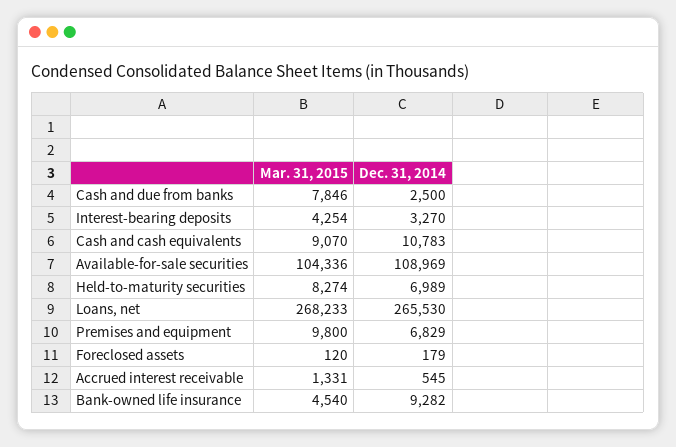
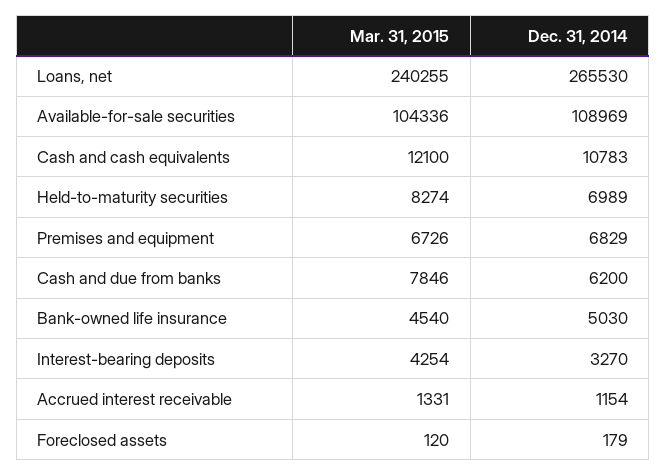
  {
    "Mar. 31, 2015": {
      "Cash and due from banks": 7846,
      "Interest-bearing deposits": 4254,
-     "Cash and cash equivalents": 9070,
+     "Cash and cash equivalents": 12100,
      "Available-for-sale securities": 104336,
      "Held-to-maturity securities": 8274,
-     "Loans, net": 268233,
+     "Loans, net": 240255,
-     "Premises and equipment": 9800,
+     "Premises and equipment": 6726,
      "Foreclosed assets": 120,
      "Accrued interest receivable": 1331,
      "Bank-owned life insurance": 4540
    },
    "Dec. 31, 2014": {
-     "Cash and due from banks": 2500,
+     "Cash and due from banks": 6200,
      "Interest-bearing deposits": 3270,
      "Cash and cash equivalents": 10783,
      "Available-for-sale securities": 108969,
      "Held-to-maturity securities": 6989,
      "Loans, net": 265530,
      "Premises and equipment": 6829,
      "Foreclosed assets": 179,
-     "Accrued interest receivable": 545,
+     "Accrued interest receivable": 1154,
-     "Bank-owned life insurance": 9282
+     "Bank-owned life insurance": 5030
    }
  }

